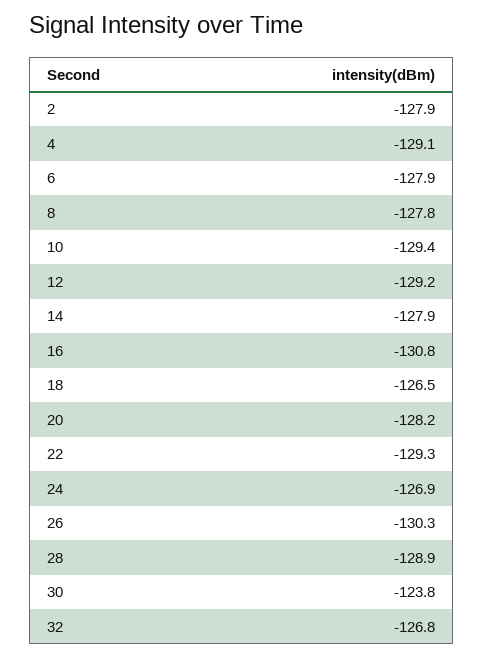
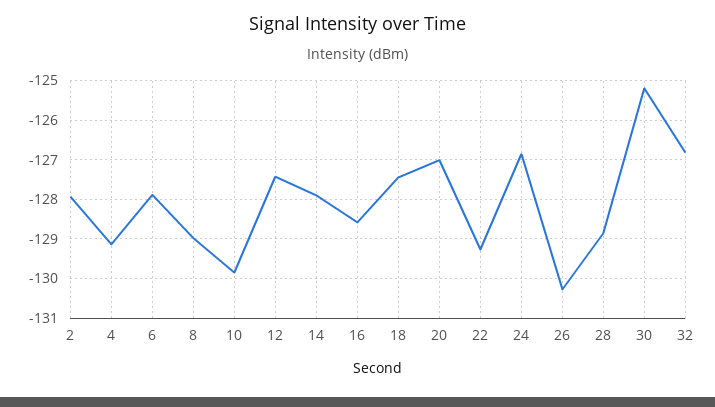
  {
    "2": -127.9,
    "4": -129.1,
    "6": -127.9,
-   "8": -127.8,
+   "8": -129,
-   "10": -129.4,
+   "10": -129.8,
-   "12": -129.2,
+   "12": -127.4,
    "14": -127.9,
-   "16": -130.8,
+   "16": -128.6,
-   "18": -126.5,
+   "18": -127.4,
-   "20": -128.2,
+   "20": -127,
    "22": -129.3,
    "24": -126.9,
    "26": -130.3,
    "28": -128.9,
-   "30": -123.8,
+   "30": -125.2,
    "32": -126.8
  }

